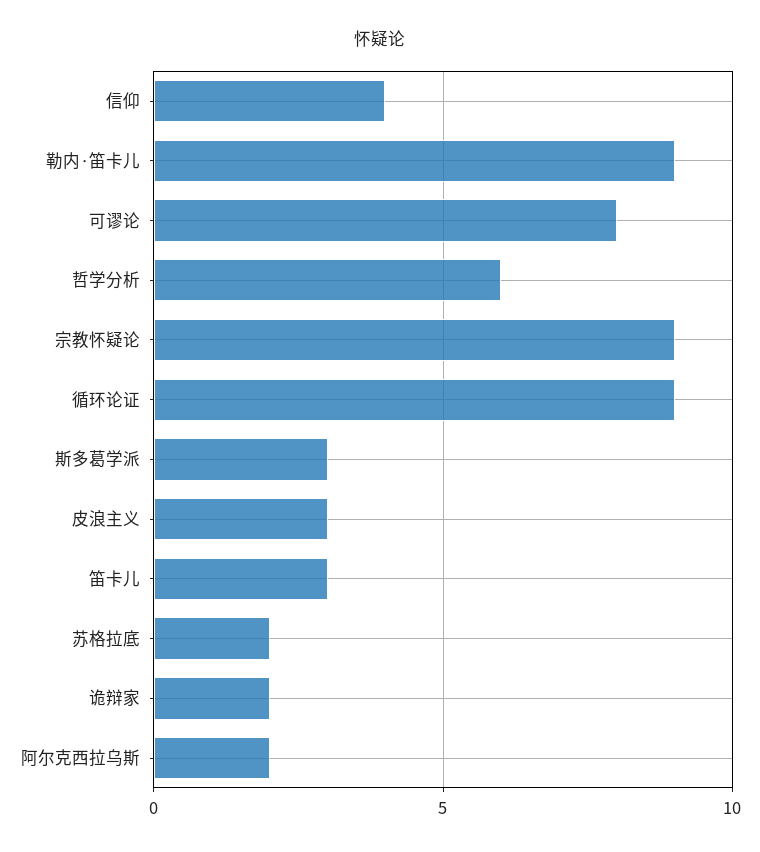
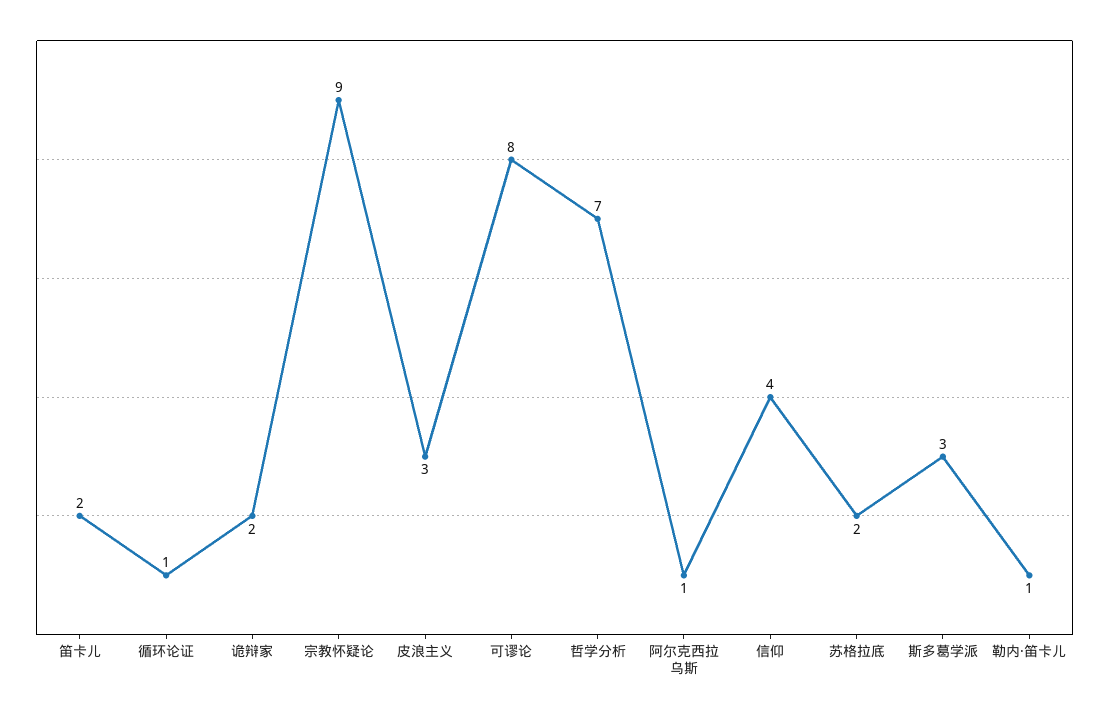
  {
    "信仰": 4,
-   "勒内·笛卡儿": 9,
+   "勒内·笛卡儿": 1,
    "可谬论": 8,
-   "哲学分析": 6,
+   "哲学分析": 7,
    "宗教怀疑论": 9,
-   "循环论证": 9,
+   "循环论证": 1,
    "斯多葛学派": 3,
    "皮浪主义": 3,
-   "笛卡儿": 3,
+   "笛卡儿": 2,
    "苏格拉底": 2,
    "诡辩家": 2,
-   "阿尔克西拉乌斯": 2
+   "阿尔克西拉乌斯": 1
  }

